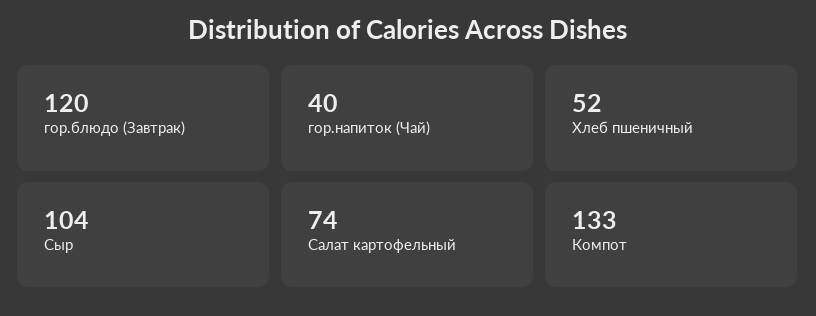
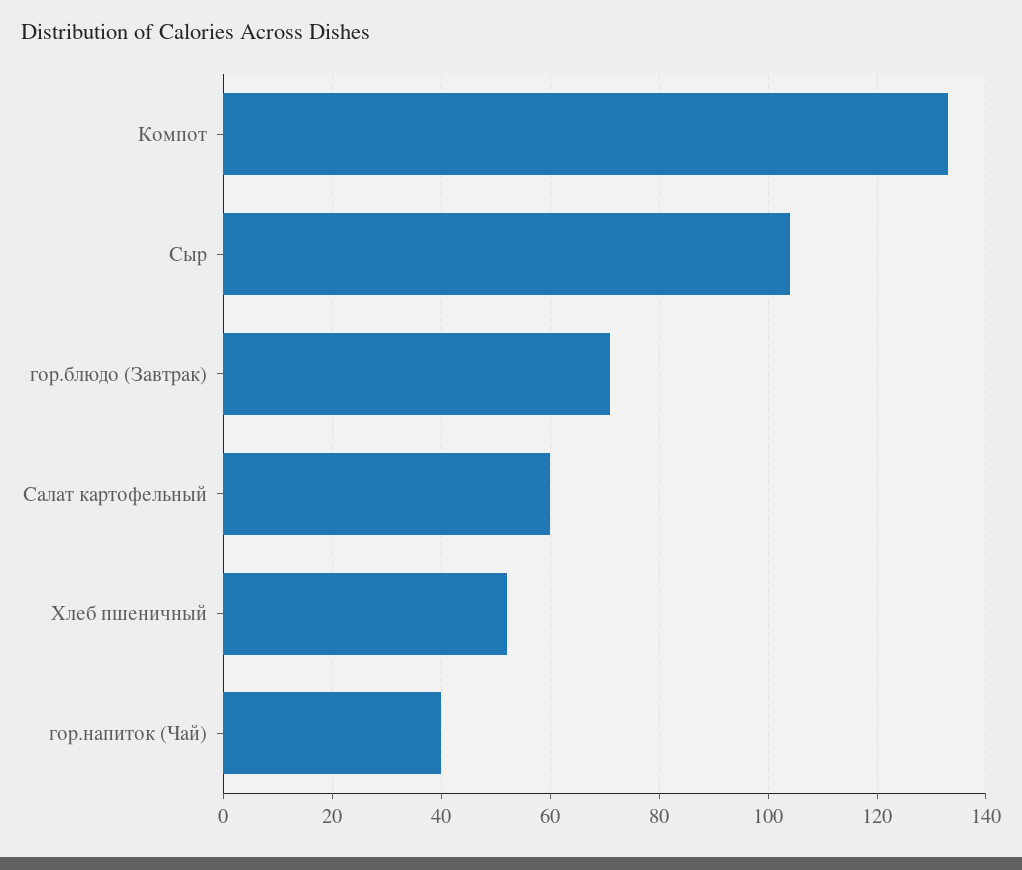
  {
-   "гор.блюдо (Завтрак)": 120,
+   "гор.блюдо (Завтрак)": 70,
    "гор.напиток (Чай)": 40,
    "Хлеб пшеничный": 52,
    "Сыр": 104,
-   "Салат картофельный": 74,
+   "Салат картофельный": 60,
    "Компот": 133
  }

